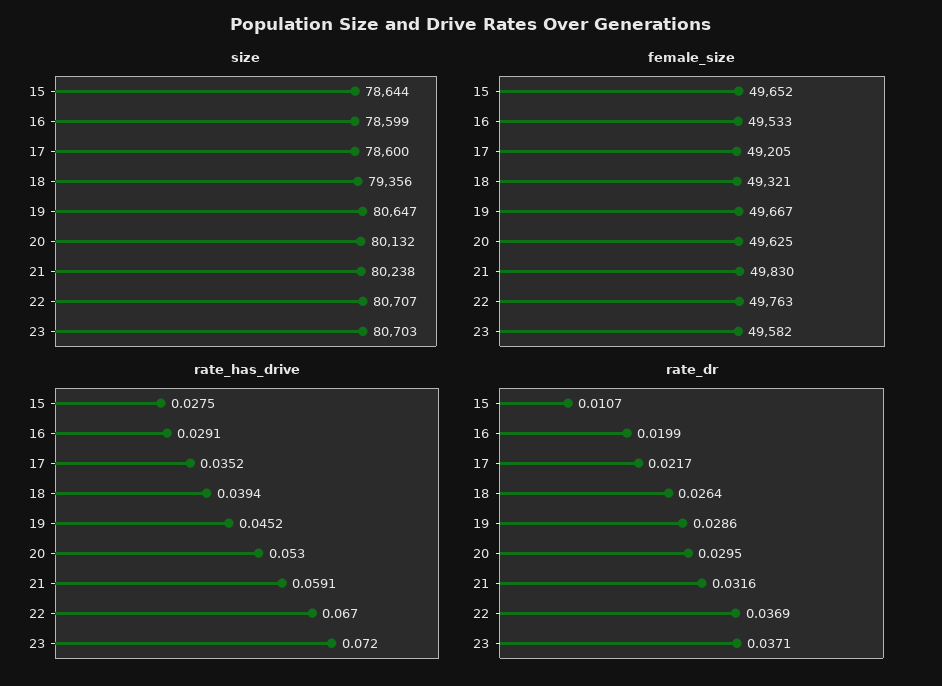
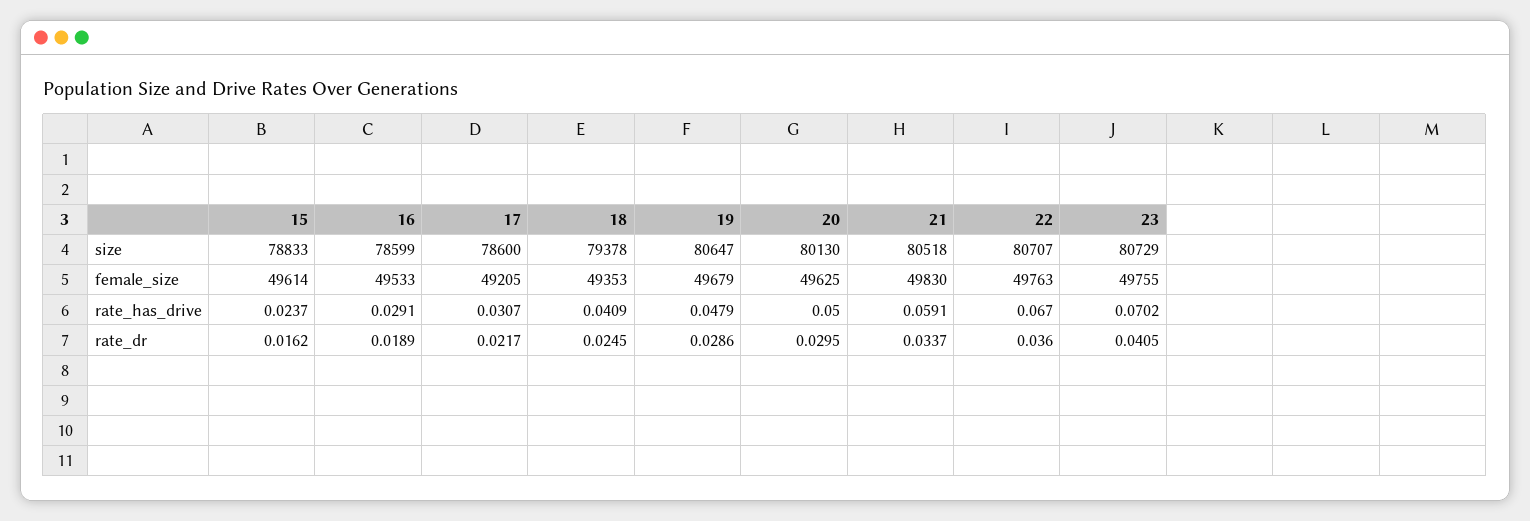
  {
    "size": {
-     "15": 78644,
+     "15": 78833,
      "16": 78599,
      "17": 78600,
-     "18": 79356,
+     "18": 79378,
      "19": 80647,
-     "20": 80132,
+     "20": 80130,
-     "21": 80238,
+     "21": 80518,
      "22": 80707,
-     "23": 80703
+     "23": 80729
    },
    "female_size": {
-     "15": 49652,
+     "15": 49614,
      "16": 49533,
      "17": 49205,
-     "18": 49321,
+     "18": 49353,
-     "19": 49667,
+     "19": 49679,
      "20": 49625,
      "21": 49830,
      "22": 49763,
-     "23": 49582
+     "23": 49755
    },
    "rate_has_drive": {
-     "15": 0.0275,
+     "15": 0.0237,
      "16": 0.0291,
-     "17": 0.0352,
+     "17": 0.0307,
-     "18": 0.0394,
+     "18": 0.0409,
-     "19": 0.0452,
+     "19": 0.0479,
-     "20": 0.053,
+     "20": 0.05,
      "21": 0.0591,
      "22": 0.067,
-     "23": 0.072
+     "23": 0.0702
    },
    "rate_dr": {
-     "15": 0.0107,
+     "15": 0.0162,
-     "16": 0.0199,
+     "16": 0.0189,
      "17": 0.0217,
-     "18": 0.0264,
+     "18": 0.0245,
      "19": 0.0286,
      "20": 0.0295,
-     "21": 0.0316,
+     "21": 0.0337,
-     "22": 0.0369,
+     "22": 0.036,
-     "23": 0.0371
+     "23": 0.0405
    }
  }

